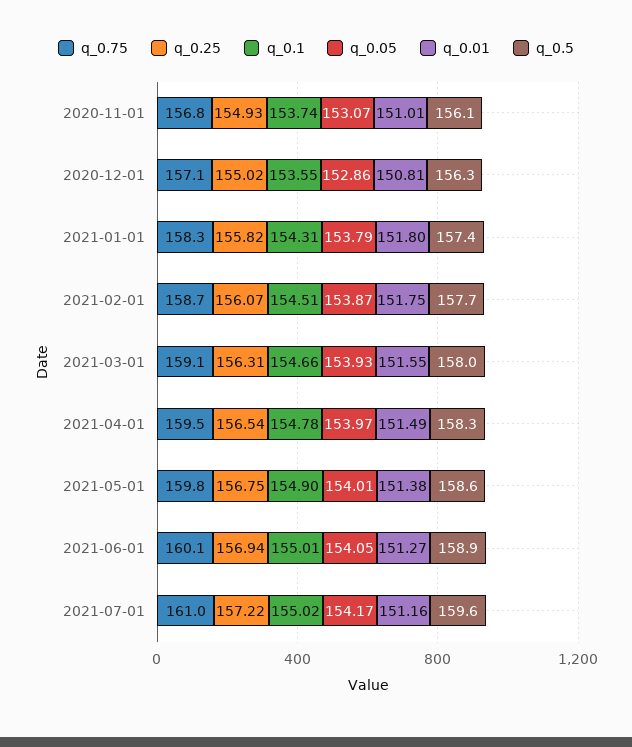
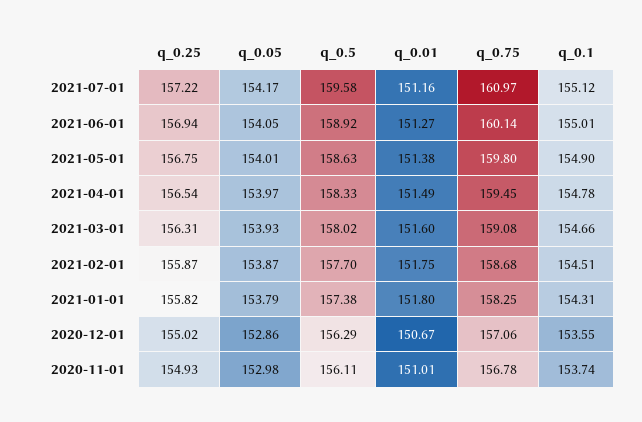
  {
    "q_0.75": {
      "2020-11-01": 156.78,
      "2020-12-01": 157.06,
      "2021-01-01": 158.25,
      "2021-02-01": 158.68,
      "2021-03-01": 159.08,
      "2021-04-01": 159.45,
      "2021-05-01": 159.8,
      "2021-06-01": 160.14,
      "2021-07-01": 160.97
    },
    "q_0.25": {
      "2020-11-01": 154.93,
      "2020-12-01": 155.02,
      "2021-01-01": 155.82,
-     "2021-02-01": 156.07,
+     "2021-02-01": 155.87,
      "2021-03-01": 156.31,
      "2021-04-01": 156.54,
      "2021-05-01": 156.75,
      "2021-06-01": 156.94,
      "2021-07-01": 157.22
    },
    "q_0.1": {
      "2020-11-01": 153.74,
      "2020-12-01": 153.55,
      "2021-01-01": 154.31,
      "2021-02-01": 154.51,
      "2021-03-01": 154.66,
      "2021-04-01": 154.78,
      "2021-05-01": 154.9,
      "2021-06-01": 155.01,
-     "2021-07-01": 155.02
+     "2021-07-01": 155.12
    },
    "q_0.05": {
-     "2020-11-01": 153.07,
+     "2020-11-01": 152.98,
      "2020-12-01": 152.86,
      "2021-01-01": 153.79,
      "2021-02-01": 153.87,
      "2021-03-01": 153.93,
      "2021-04-01": 153.97,
      "2021-05-01": 154.01,
      "2021-06-01": 154.05,
      "2021-07-01": 154.17
    },
    "q_0.01": {
      "2020-11-01": 151.01,
-     "2020-12-01": 150.81,
+     "2020-12-01": 150.67,
      "2021-01-01": 151.8,
      "2021-02-01": 151.75,
-     "2021-03-01": 151.55,
+     "2021-03-01": 151.6,
      "2021-04-01": 151.49,
      "2021-05-01": 151.38,
      "2021-06-01": 151.27,
      "2021-07-01": 151.16
    },
    "q_0.5": {
      "2020-11-01": 156.11,
      "2020-12-01": 156.29,
      "2021-01-01": 157.38,
      "2021-02-01": 157.7,
      "2021-03-01": 158.02,
      "2021-04-01": 158.33,
      "2021-05-01": 158.63,
      "2021-06-01": 158.92,
      "2021-07-01": 159.58
    }
  }

